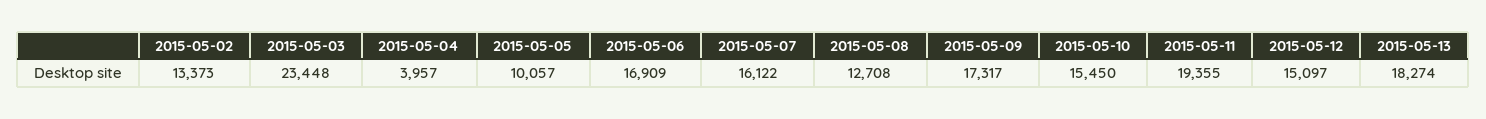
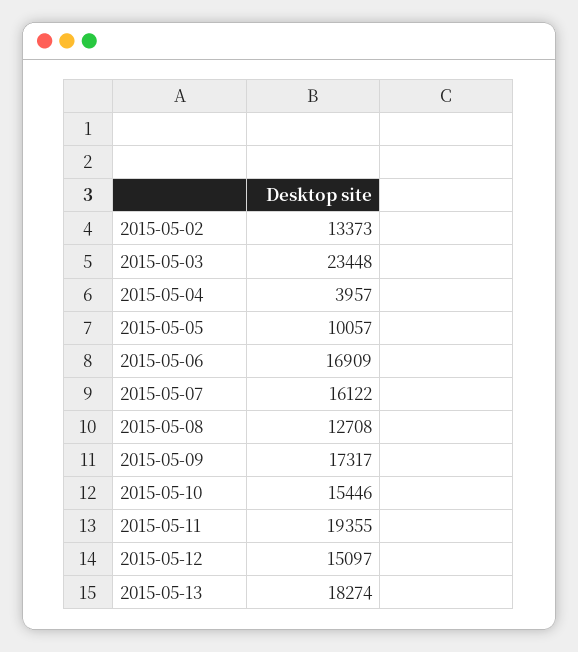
  {
    "2015-05-02": 13373,
    "2015-05-03": 23448,
    "2015-05-04": 3957,
    "2015-05-05": 10057,
    "2015-05-06": 16909,
    "2015-05-07": 16122,
    "2015-05-08": 12708,
    "2015-05-09": 17317,
-   "2015-05-10": 15450,
+   "2015-05-10": 15446,
    "2015-05-11": 19355,
    "2015-05-12": 15097,
    "2015-05-13": 18274
  }

